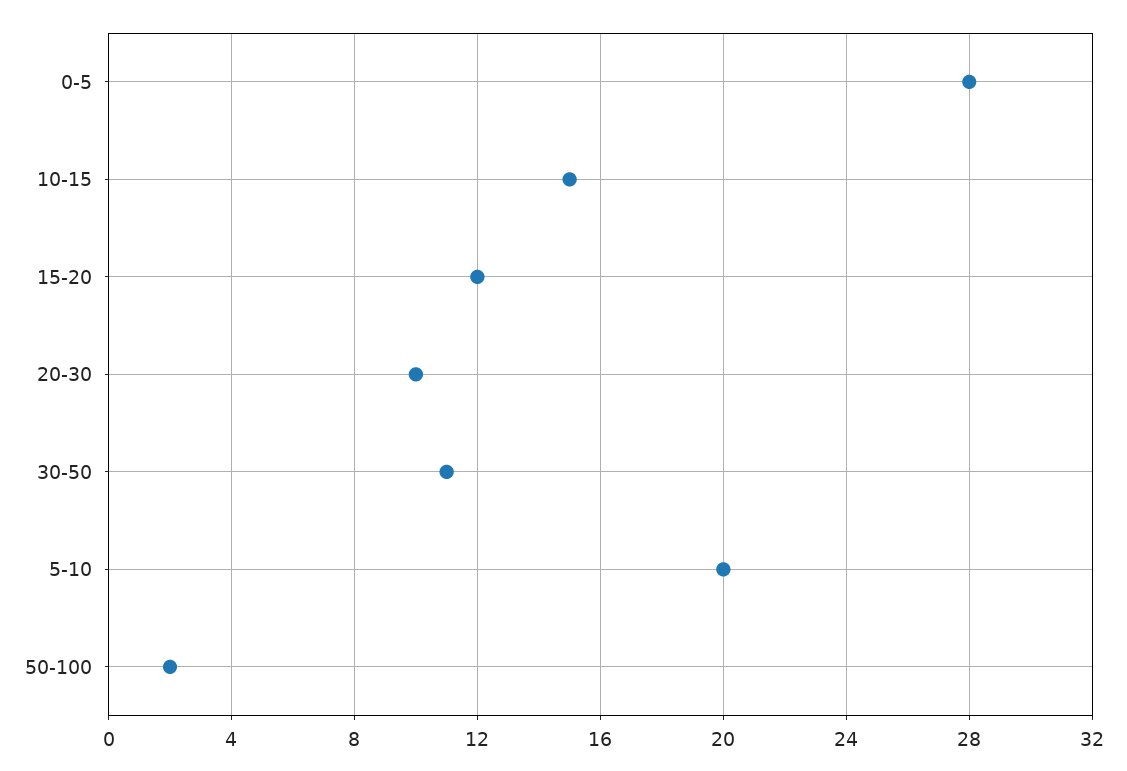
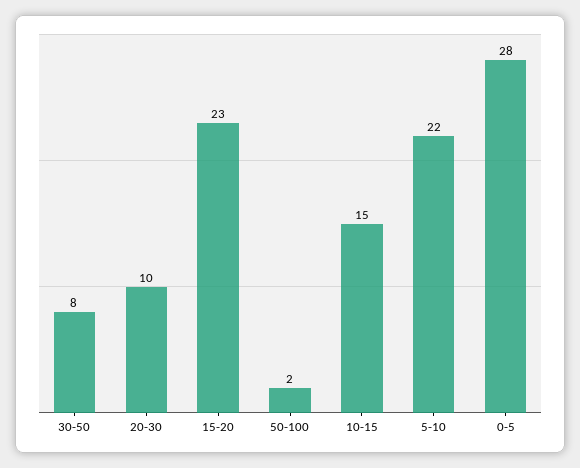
  {
    "0-5": 28,
    "10-15": 15,
-   "15-20": 12,
+   "15-20": 23,
    "20-30": 10,
-   "30-50": 11,
+   "30-50": 8,
-   "5-10": 20,
+   "5-10": 22,
    "50-100": 2
  }

